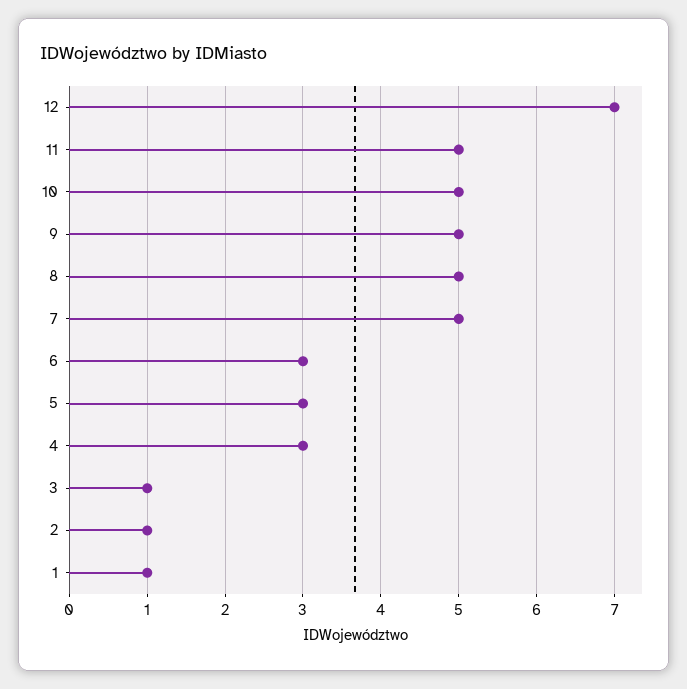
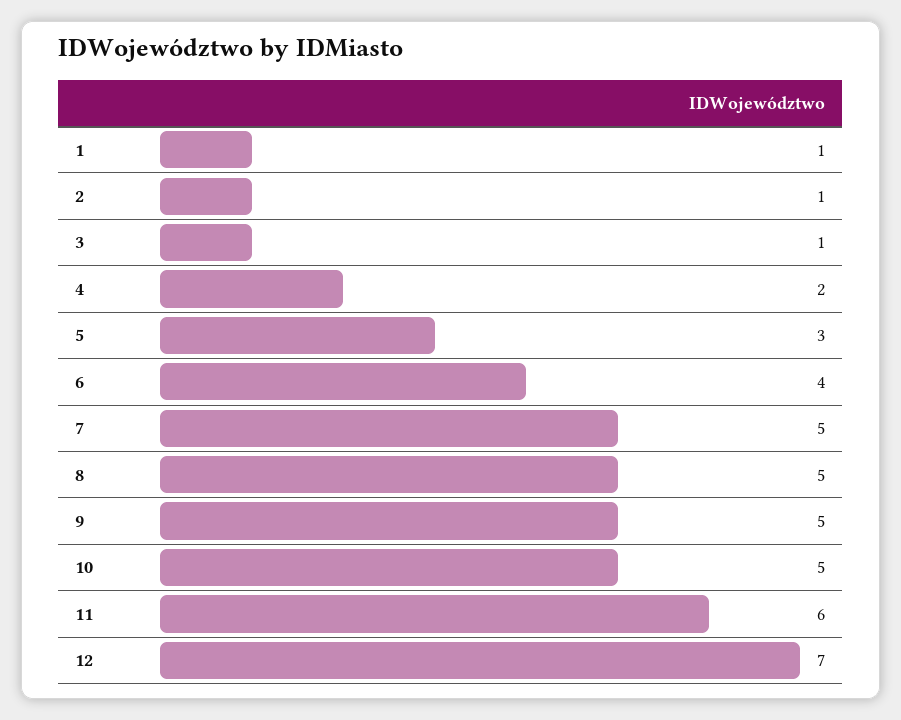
  {
    "12": 7,
-   "11": 5,
+   "11": 6,
    "10": 5,
    "9": 5,
    "8": 5,
    "7": 5,
-   "6": 3,
+   "6": 4,
    "5": 3,
-   "4": 3,
+   "4": 2,
    "3": 1,
    "2": 1,
    "1": 1
  }

